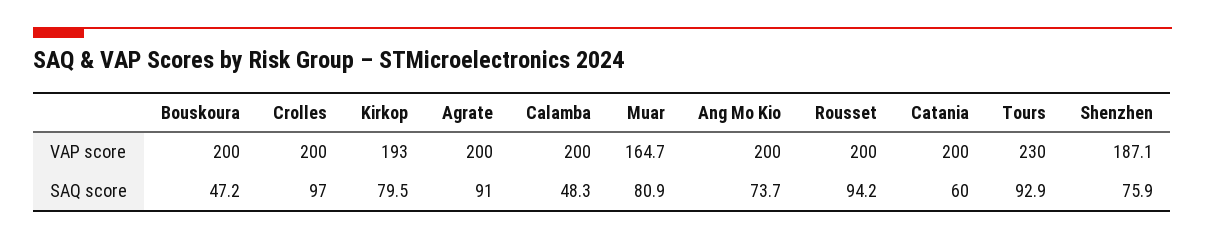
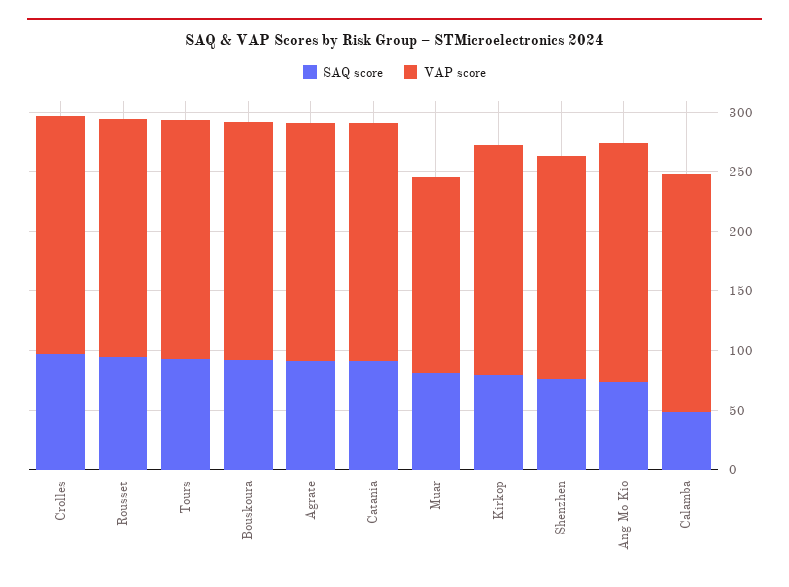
  {
    "VAP score": {
      "Bouskoura": 200,
      "Crolles": 200,
      "Kirkop": 193,
      "Agrate": 200,
      "Calamba": 200,
      "Muar": 164.7,
      "Ang Mo Kio": 200,
      "Rousset": 200,
      "Catania": 200,
-     "Tours": 230,
+     "Tours": 200,
      "Shenzhen": 187.1
    },
    "SAQ score": {
-     "Bouskoura": 47.2,
+     "Bouskoura": 90,
      "Crolles": 97,
      "Kirkop": 79.5,
      "Agrate": 91,
      "Calamba": 48.3,
      "Muar": 80.9,
      "Ang Mo Kio": 73.7,
      "Rousset": 94.2,
-     "Catania": 60,
+     "Catania": 90,
      "Tours": 92.9,
      "Shenzhen": 75.9
    }
  }

